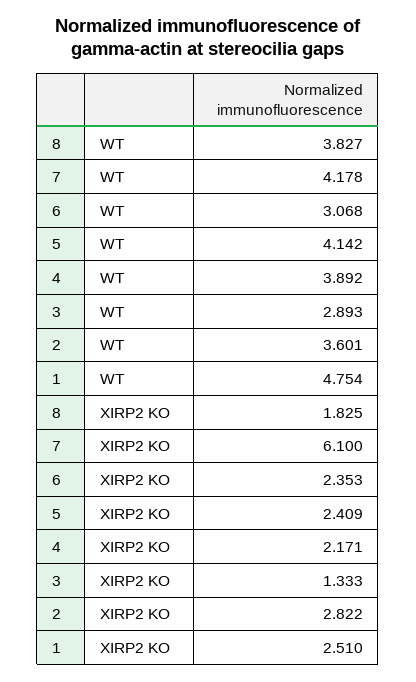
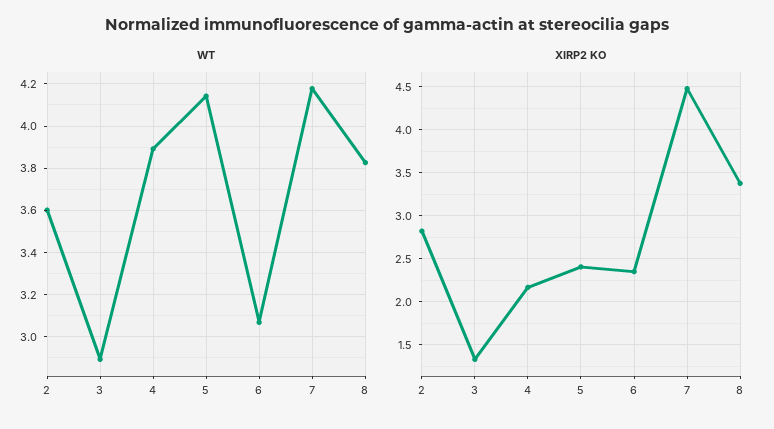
  {
    "WT": {
      "8": 3.827,
      "7": 4.178,
      "6": 3.068,
      "5": 4.142,
      "4": 3.892,
      "3": 2.893,
-     "2": 3.601,
+     "2": 3.601
-     "1": 4.754
    },
    "XIRP2 KO": {
-     "8": 1.825,
+     "8": 3.4,
-     "7": 6.1,
+     "7": 4.5,
      "6": 2.353,
      "5": 2.409,
      "4": 2.171,
      "3": 1.333,
-     "2": 2.822,
+     "2": 2.822
-     "1": 2.51
    }
  }

